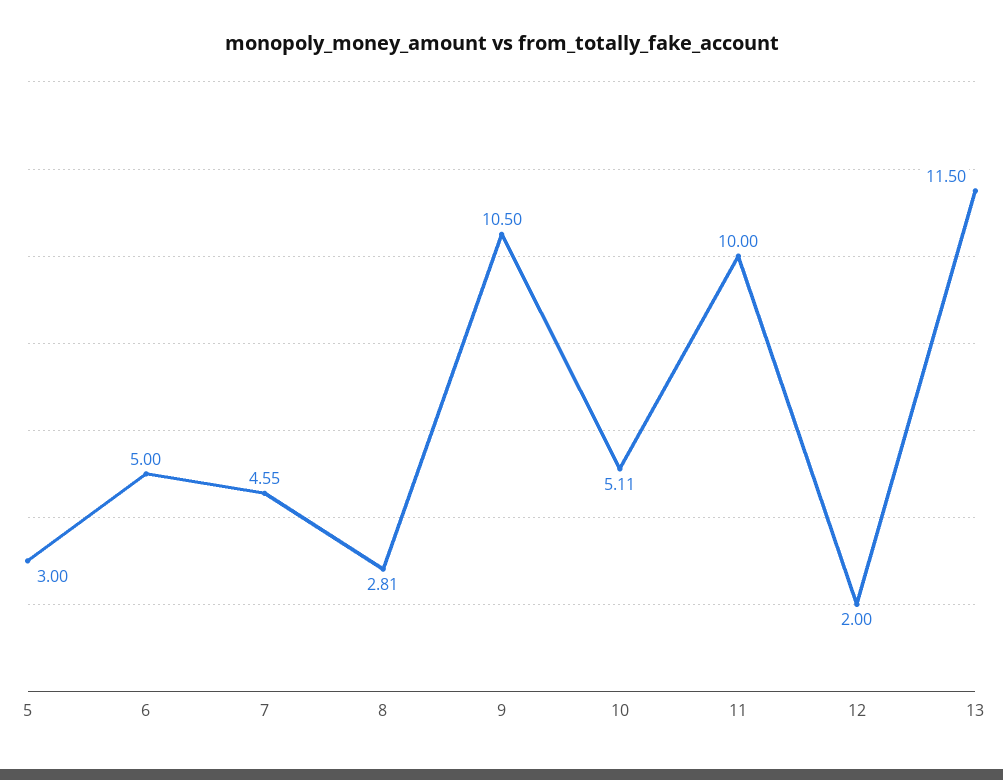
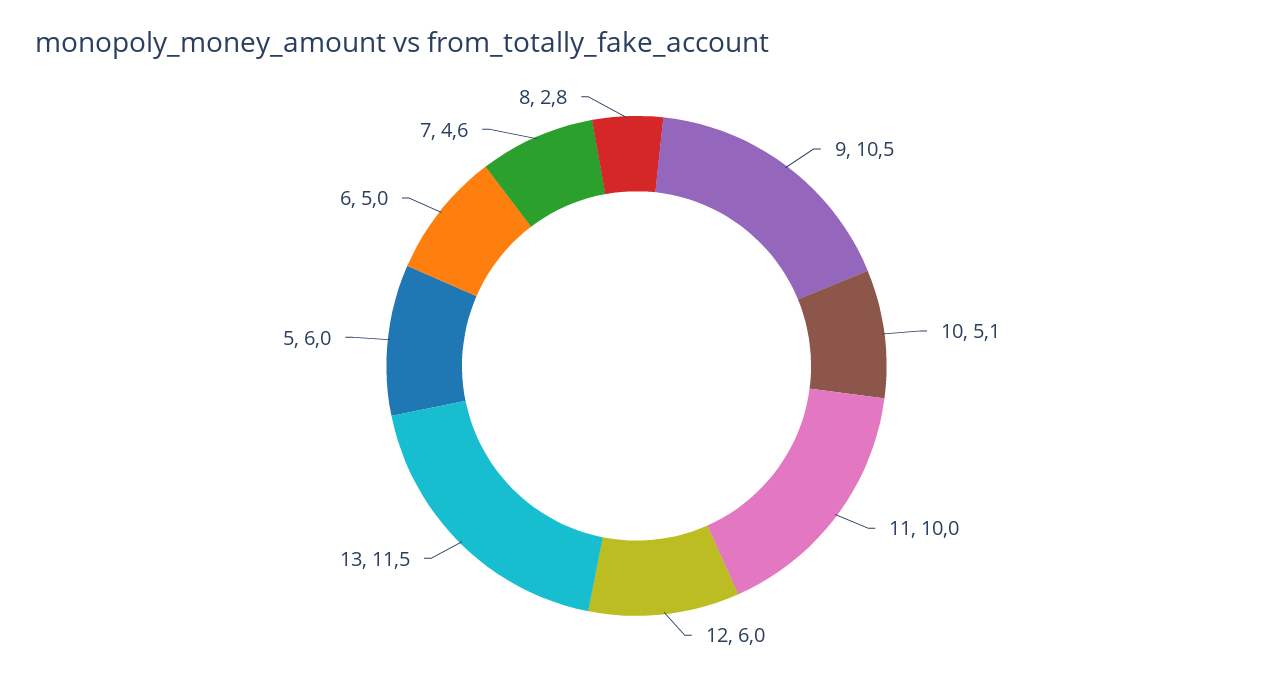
  {
-   "5": 3,
+   "5": 6,
    "6": 5,
    "7": 4.55,
    "8": 2.81,
    "9": 10.5,
    "10": 5.11,
    "11": 10,
-   "12": 2,
+   "12": 6,
    "13": 11.5
  }

